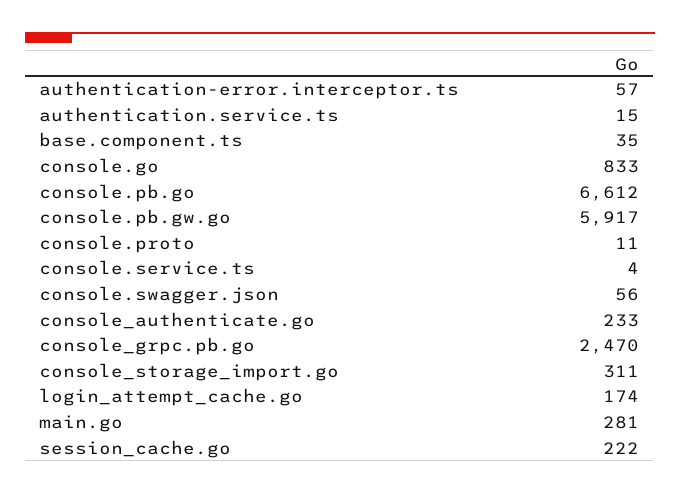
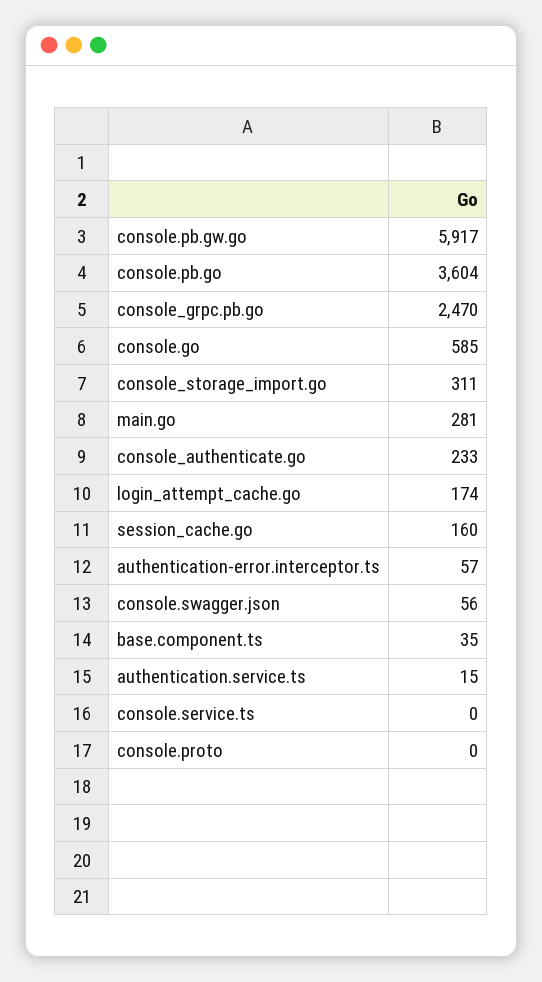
  {
    "authentication-error.interceptor.ts": 57,
    "authentication.service.ts": 15,
    "base.component.ts": 35,
-   "console.go": 833,
+   "console.go": 585,
-   "console.pb.go": 6612,
+   "console.pb.go": 3604,
    "console.pb.gw.go": 5917,
-   "console.proto": 11,
+   "console.proto": 0,
-   "console.service.ts": 4,
+   "console.service.ts": 0,
    "console.swagger.json": 56,
    "console_authenticate.go": 233,
    "console_grpc.pb.go": 2470,
    "console_storage_import.go": 311,
    "login_attempt_cache.go": 174,
    "main.go": 281,
-   "session_cache.go": 222
+   "session_cache.go": 160
  }

